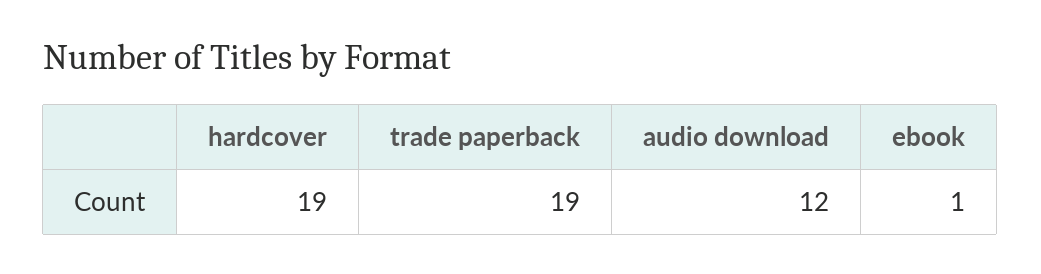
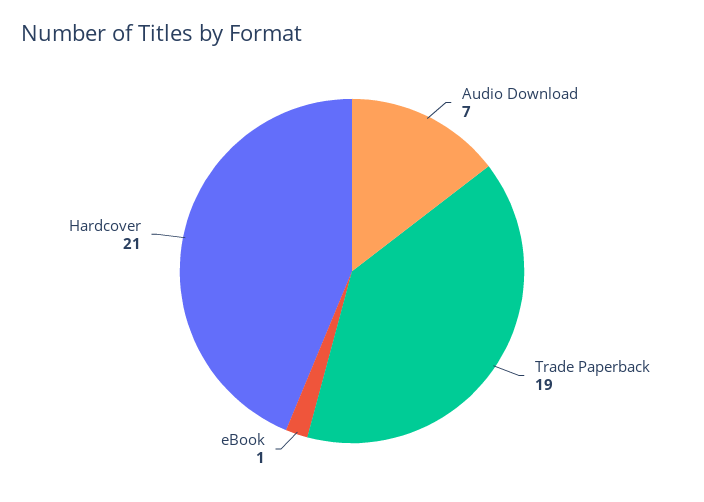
  {
-   "hardcover": 19,
+   "hardcover": 21,
    "trade paperback": 19,
-   "audio download": 12,
+   "audio download": 7,
    "ebook": 1
  }

